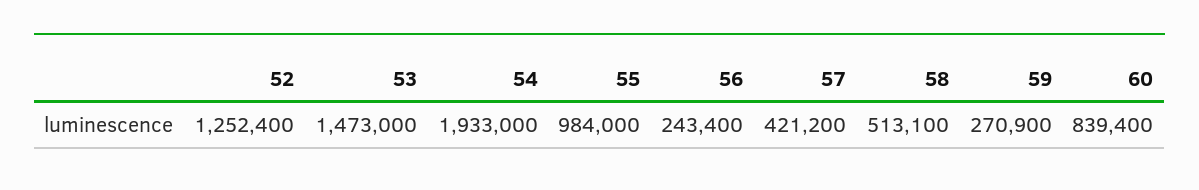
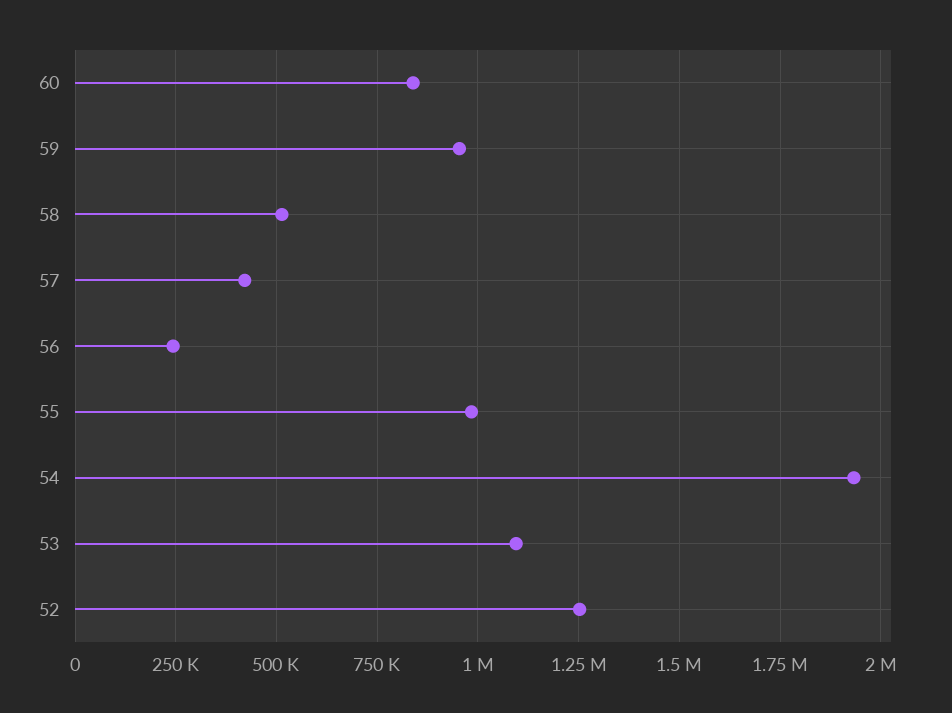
  {
    "52": 1252400,
-   "53": 1473000,
+   "53": 1100000,
    "54": 1933000,
    "55": 984000,
    "56": 243400,
    "57": 421200,
    "58": 513100,
-   "59": 270900,
+   "59": 950000,
    "60": 839400
  }

